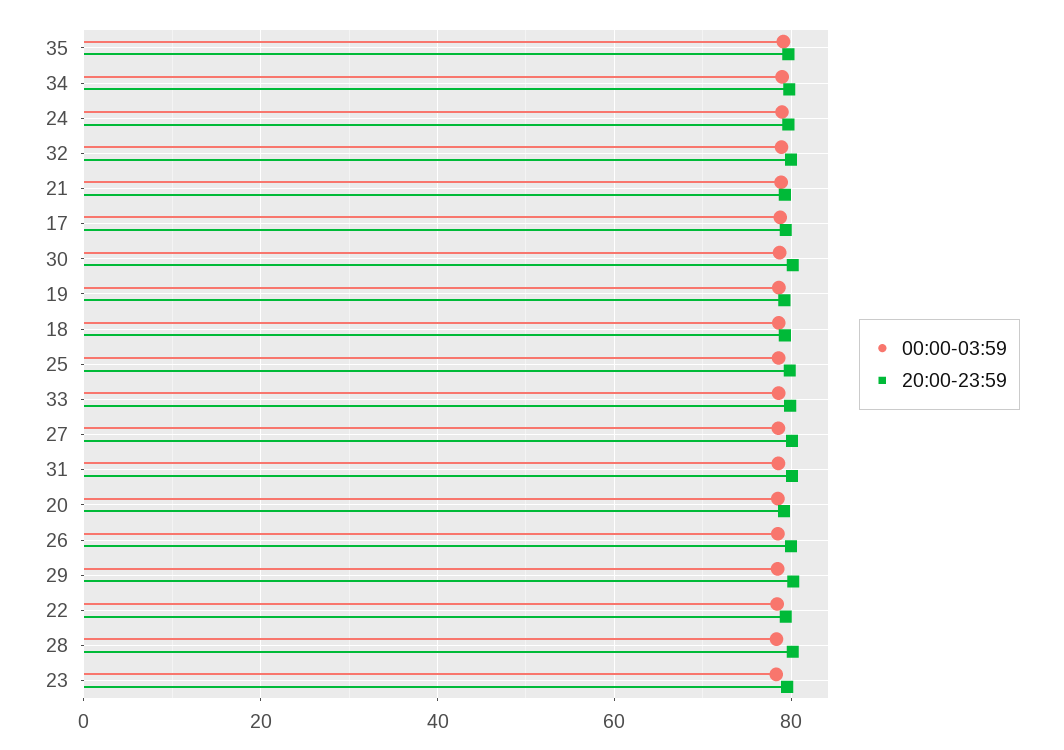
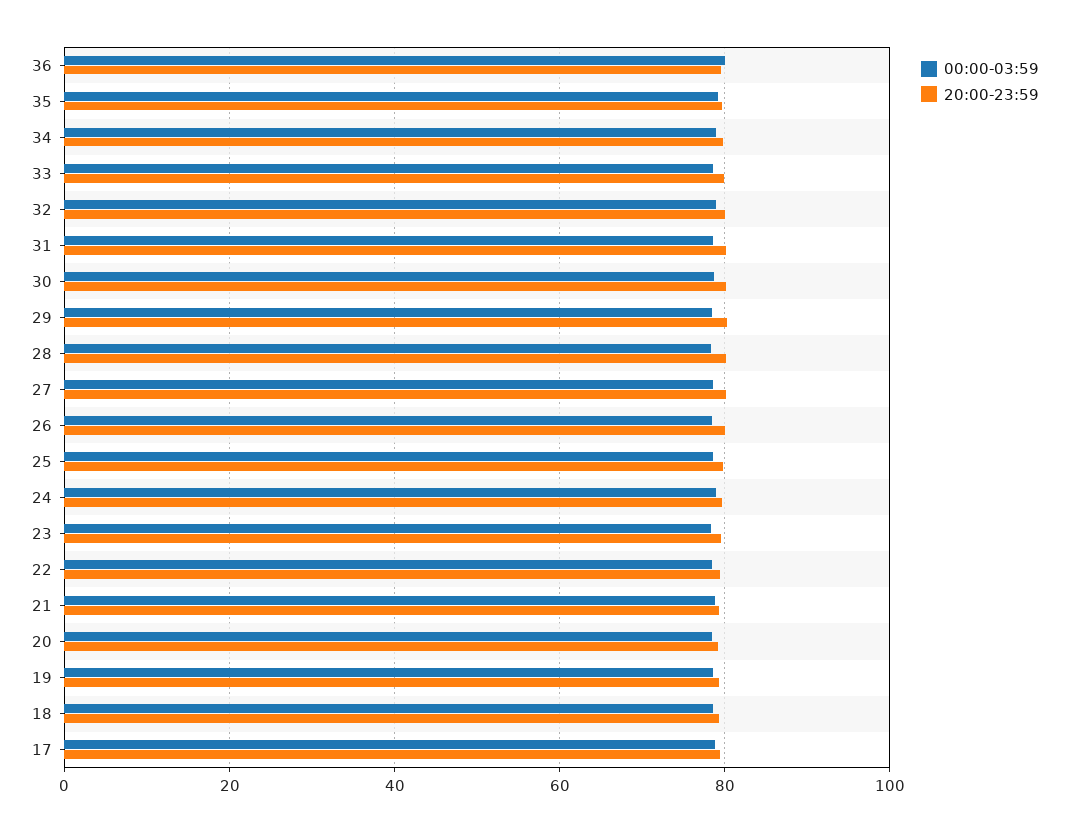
  {
    "00:00-03:59": {
      "35": 80,
      "34": 78,
      "24": 78,
      "32": 78,
      "21": 78,
      "17": 78,
      "30": 78,
      "19": 78,
      "18": 78,
      "25": 78,
      "33": 78,
      "27": 78,
      "31": 78,
      "20": 78,
      "26": 78,
      "29": 78,
      "22": 78,
      "28": 78,
-     "23": 78
+     "23": 78,
+     "36": 80
    },
    "20:00-23:59": {
      "35": 80,
      "34": 80,
      "24": 80,
      "32": 80,
      "21": 80,
      "17": 80,
      "30": 80,
      "19": 80,
      "18": 80,
      "25": 80,
      "33": 80,
      "27": 80,
      "31": 80,
      "20": 80,
      "26": 80,
      "29": 80,
      "22": 80,
      "28": 80,
-     "23": 80
+     "23": 80,
+     "36": 80
    }
  }

